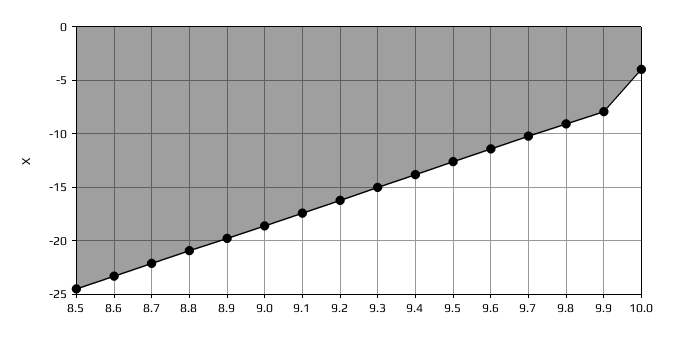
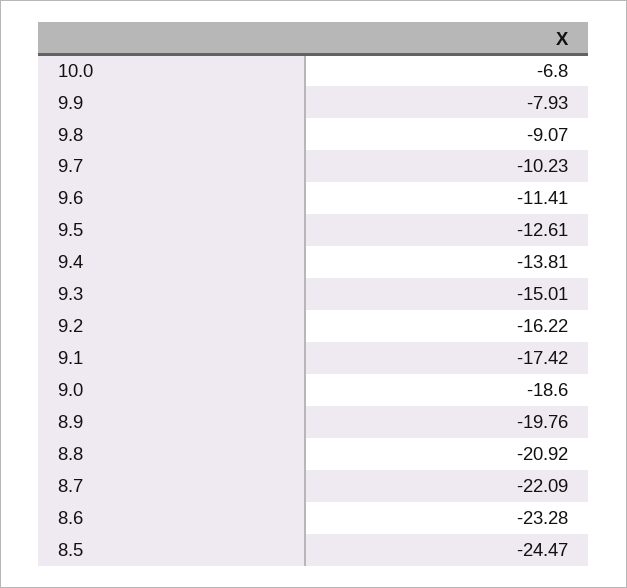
  {
    "8.5": -24.47,
    "8.6": -23.28,
    "8.7": -22.09,
    "8.8": -20.92,
    "8.9": -19.76,
    "9.0": -18.6,
    "9.1": -17.42,
    "9.2": -16.22,
    "9.3": -15.01,
    "9.4": -13.81,
    "9.5": -12.61,
    "9.6": -11.41,
    "9.7": -10.23,
    "9.8": -9.07,
    "9.9": -7.93,
-   "10.0": -4
+   "10.0": -6.8
  }

